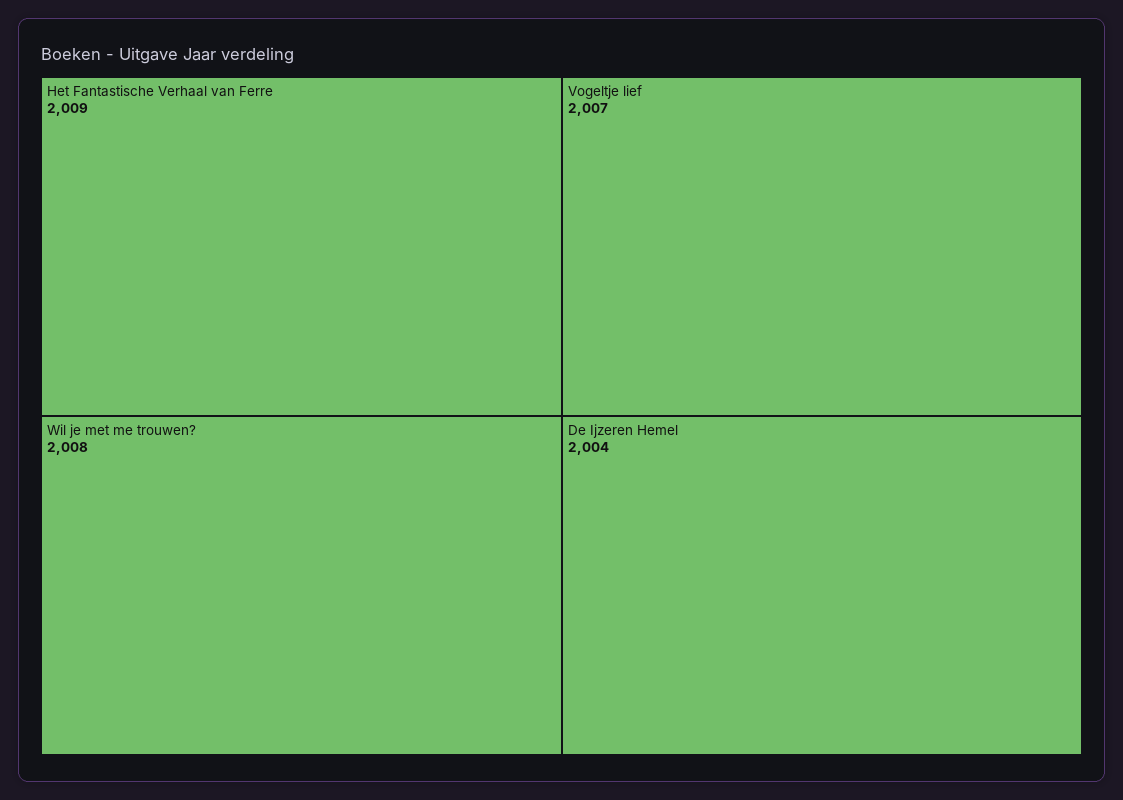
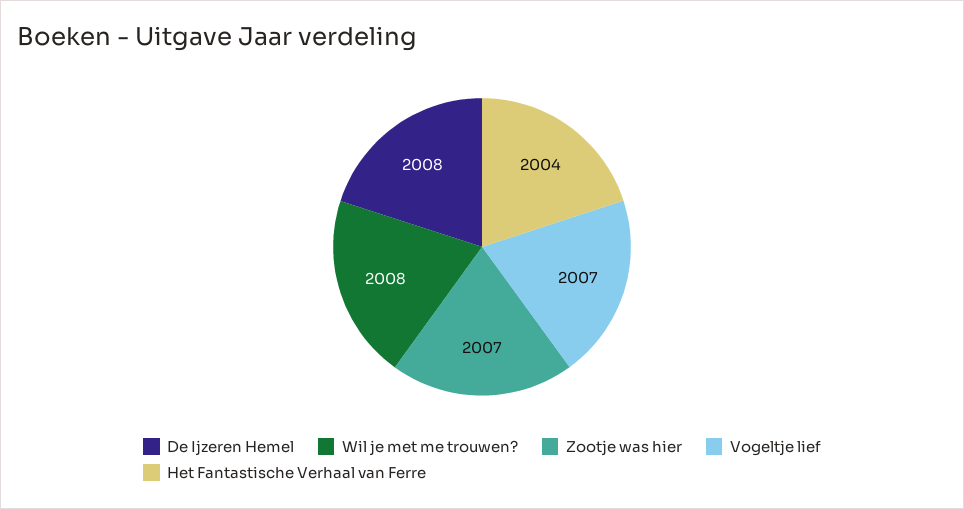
  {
-   "Het Fantastische Verhaal van Ferre": 2009,
+   "Het Fantastische Verhaal van Ferre": 2004,
    "Wil je met me trouwen?": 2008,
    "Vogeltje lief": 2007,
-   "De Ijzeren Hemel": 2004
+   "De Ijzeren Hemel": 2008,
+   "Zootje was hier": 2007
  }

